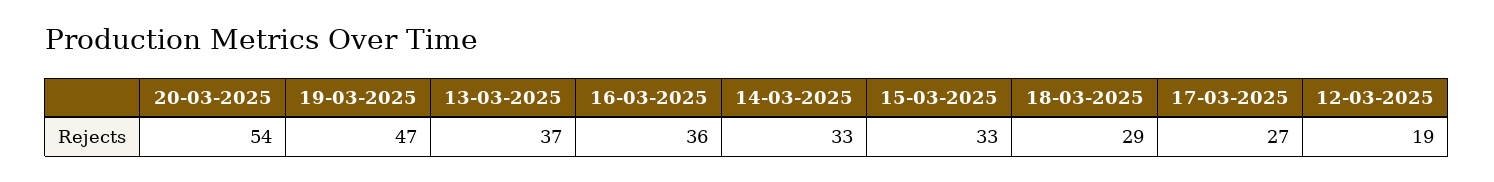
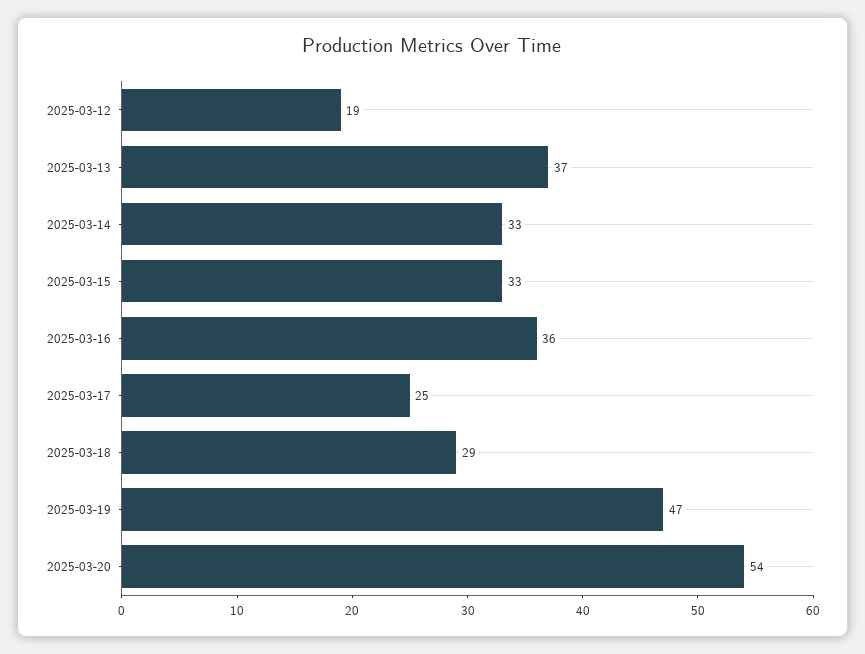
  {
    "20-03-2025": 54,
    "19-03-2025": 47,
    "13-03-2025": 37,
    "16-03-2025": 36,
    "14-03-2025": 33,
    "15-03-2025": 33,
    "18-03-2025": 29,
-   "17-03-2025": 27,
+   "17-03-2025": 25,
    "12-03-2025": 19
  }

